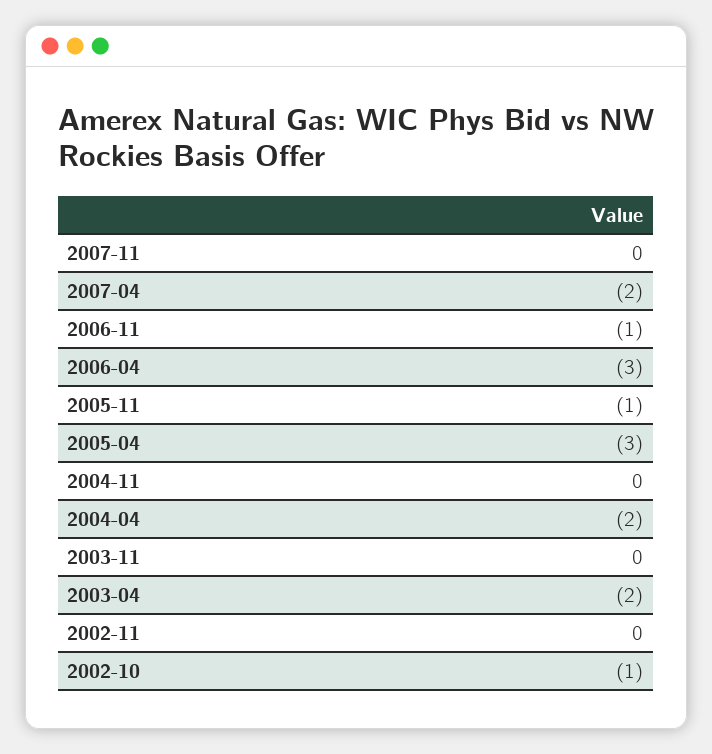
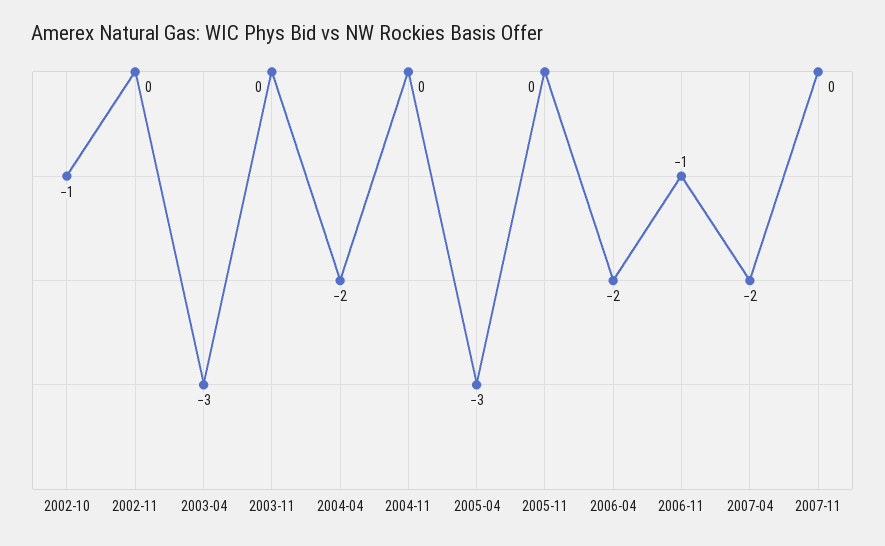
  {
    "2007-11": 0,
    "2007-04": -2,
    "2006-11": -1,
-   "2006-04": -3,
+   "2006-04": -2,
-   "2005-11": -1,
+   "2005-11": 0,
    "2005-04": -3,
    "2004-11": 0,
    "2004-04": -2,
    "2003-11": 0,
-   "2003-04": -2,
+   "2003-04": -3,
    "2002-11": 0,
    "2002-10": -1
  }

